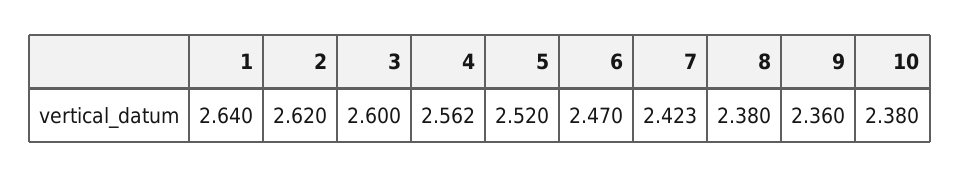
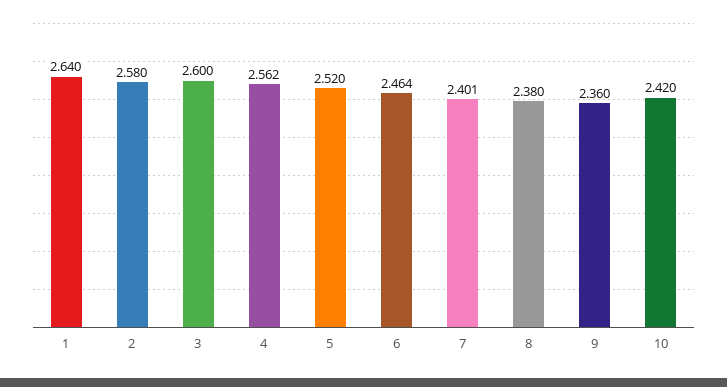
  {
    "1": 2.64,
-   "2": 2.62,
+   "2": 2.58,
    "3": 2.6,
    "4": 2.562,
    "5": 2.52,
-   "6": 2.47,
+   "6": 2.464,
-   "7": 2.423,
+   "7": 2.401,
    "8": 2.38,
    "9": 2.36,
-   "10": 2.38
+   "10": 2.42
  }

